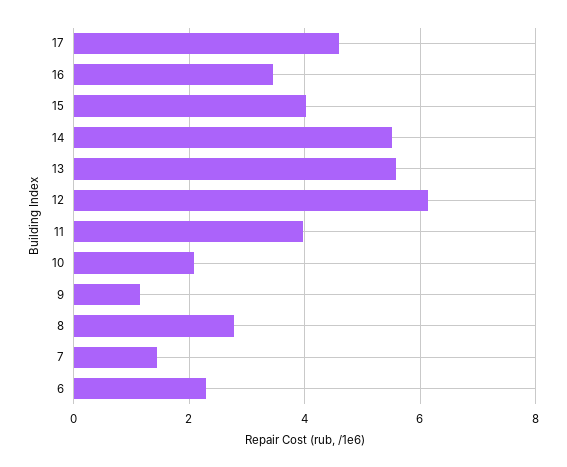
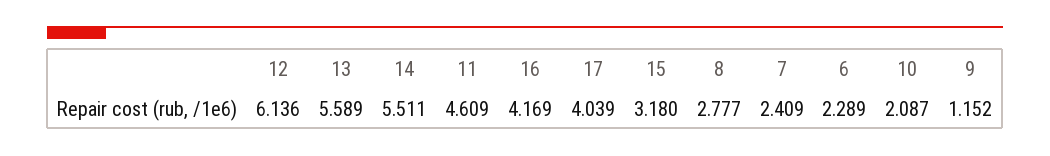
  {
-   "17": 4.6,
+   "17": 4.039,
-   "16": 3.4,
+   "16": 4.169,
-   "15": 4,
+   "15": 3.18,
    "14": 5.511,
    "13": 5.589,
    "12": 6.136,
-   "11": 4,
+   "11": 4.609,
    "10": 2.087,
    "9": 1.152,
    "8": 2.777,
-   "7": 1.4,
+   "7": 2.409,
    "6": 2.289
  }

